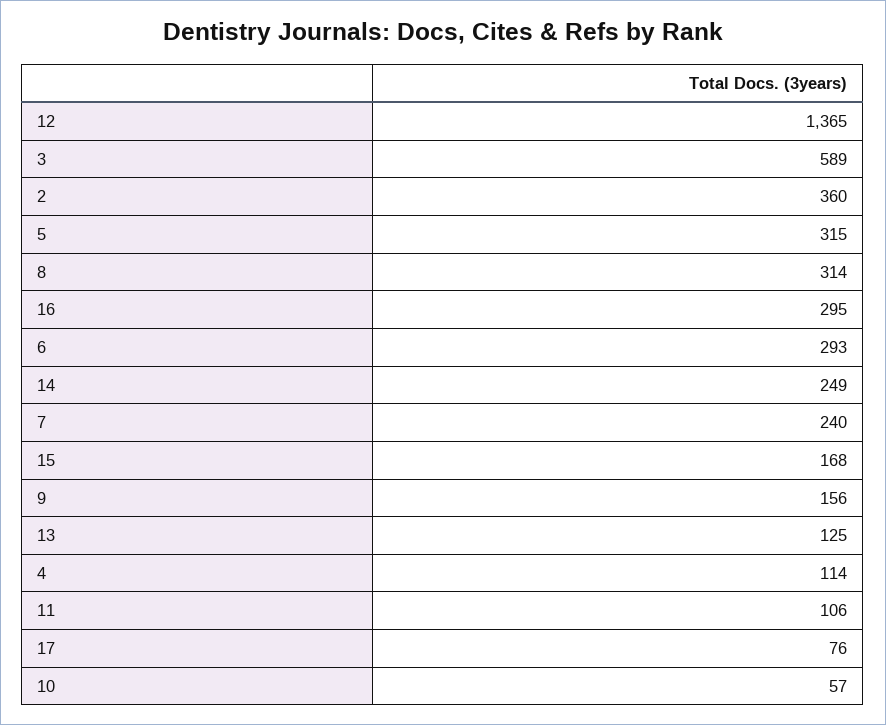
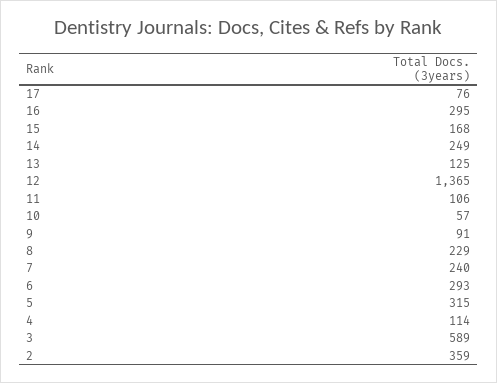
  {
    "12": 1365,
    "3": 589,
-   "2": 360,
+   "2": 359,
    "5": 315,
-   "8": 314,
+   "8": 229,
    "16": 295,
    "6": 293,
    "14": 249,
    "7": 240,
    "15": 168,
-   "9": 156,
+   "9": 91,
    "13": 125,
    "4": 114,
    "11": 106,
    "17": 76,
    "10": 57
  }

